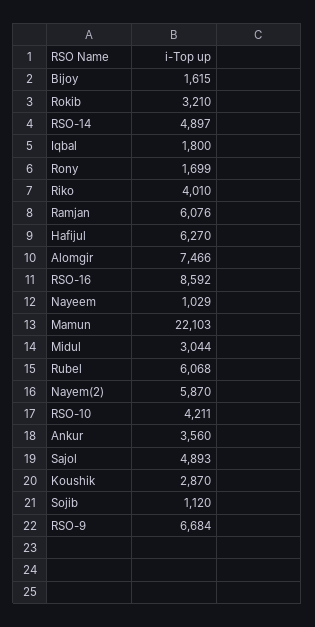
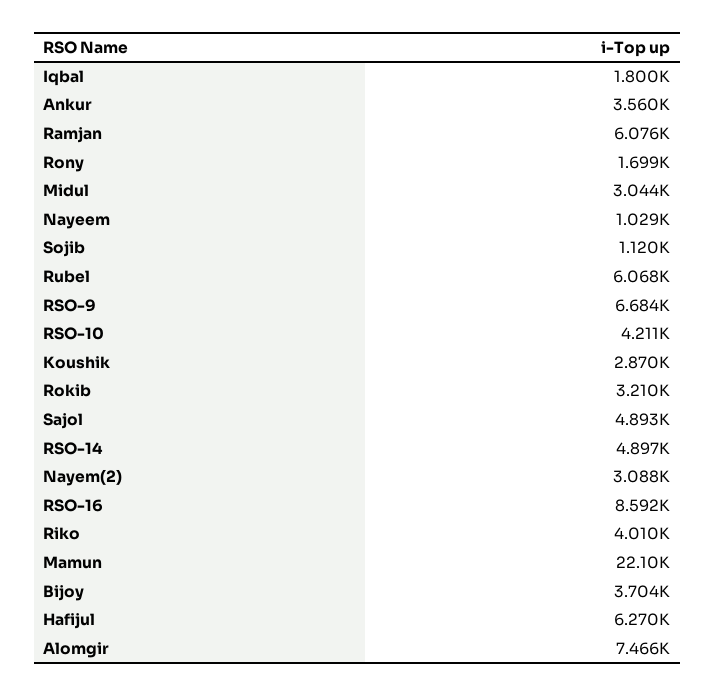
  {
-   "Bijoy": 1615,
+   "Bijoy": 3704,
    "Rokib": 3210,
    "RSO-14": 4897,
    "Iqbal": 1800,
    "Rony": 1699,
    "Riko": 4010,
    "Ramjan": 6076,
    "Hafijul": 6270,
    "Alomgir": 7466,
    "RSO-16": 8592,
    "Nayeem": 1029,
    "Mamun": 22103,
    "Midul": 3044,
    "Rubel": 6068,
-   "Nayem(2)": 5870,
+   "Nayem(2)": 3088,
    "RSO-10": 4211,
    "Ankur": 3560,
    "Sajol": 4893,
    "Koushik": 2870,
    "Sojib": 1120,
    "RSO-9": 6684
  }

